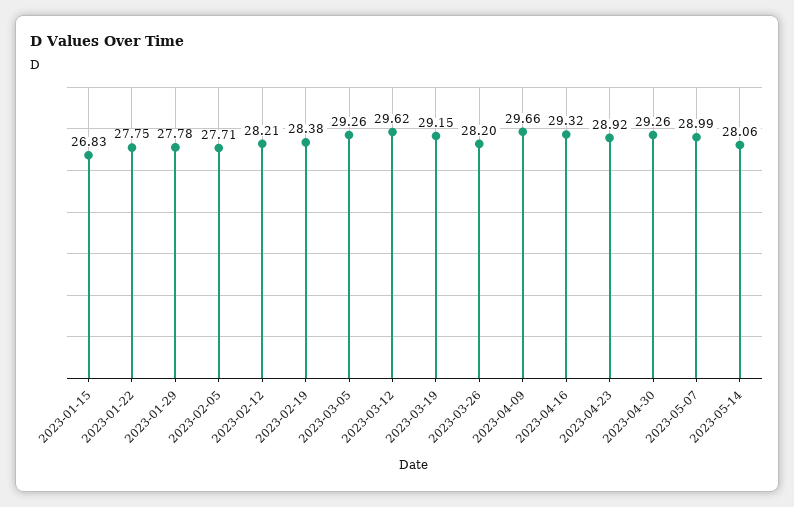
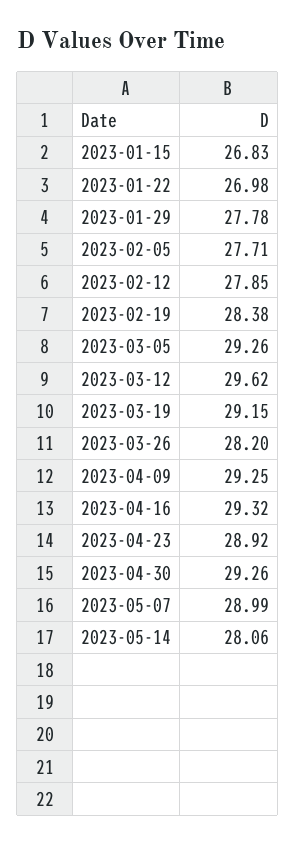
  {
    "2023-01-15": 26.83,
-   "2023-01-22": 27.75,
+   "2023-01-22": 26.98,
    "2023-01-29": 27.78,
    "2023-02-05": 27.71,
-   "2023-02-12": 28.21,
+   "2023-02-12": 27.85,
    "2023-02-19": 28.38,
    "2023-03-05": 29.26,
    "2023-03-12": 29.62,
    "2023-03-19": 29.15,
    "2023-03-26": 28.2,
-   "2023-04-09": 29.66,
+   "2023-04-09": 29.25,
    "2023-04-16": 29.32,
    "2023-04-23": 28.92,
    "2023-04-30": 29.26,
    "2023-05-07": 28.99,
    "2023-05-14": 28.06
  }

